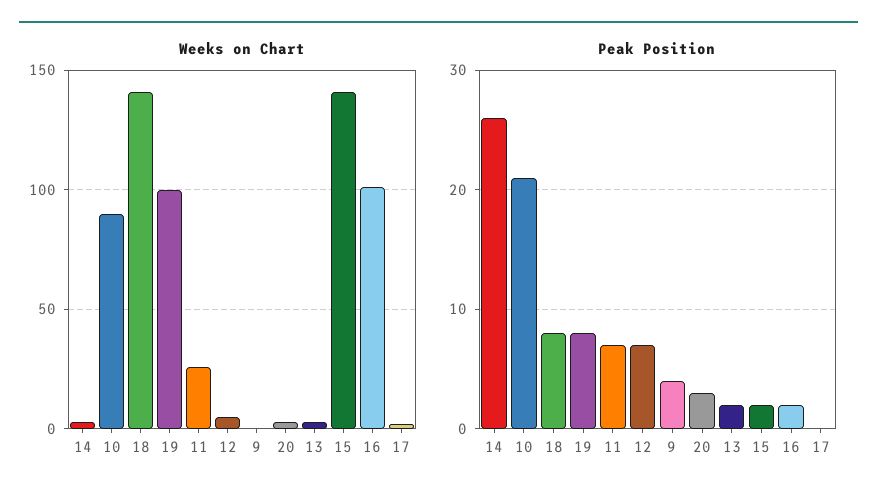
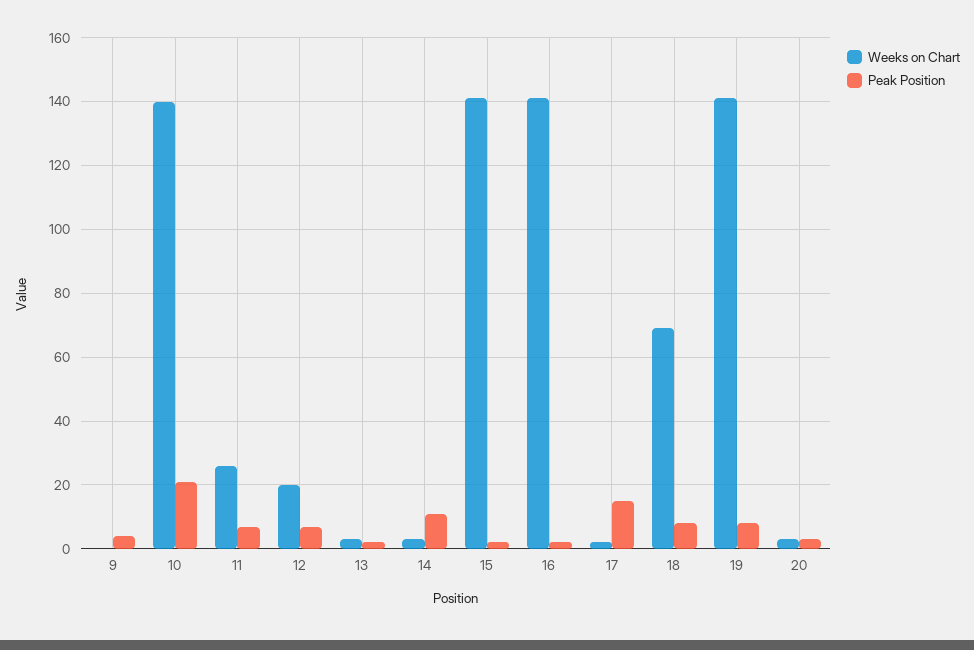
  {
    "Weeks on Chart": {
      "14": 5,
-     "10": 90,
+     "10": 140,
-     "18": 140,
+     "18": 70,
-     "19": 100,
+     "19": 140,
      "11": 25,
-     "12": 5,
+     "12": 20,
      "9": 0,
      "20": 5,
      "13": 5,
      "15": 140,
-     "16": 100,
+     "16": 140,
      "17": 0
    },
    "Peak Position": {
-     "14": 26,
+     "14": 10,
      "10": 21,
      "18": 8,
      "19": 8,
      "11": 7,
      "12": 7,
      "9": 4,
      "20": 3,
      "13": 2,
      "15": 2,
      "16": 2,
-     "17": 0
+     "17": 15
    }
  }

